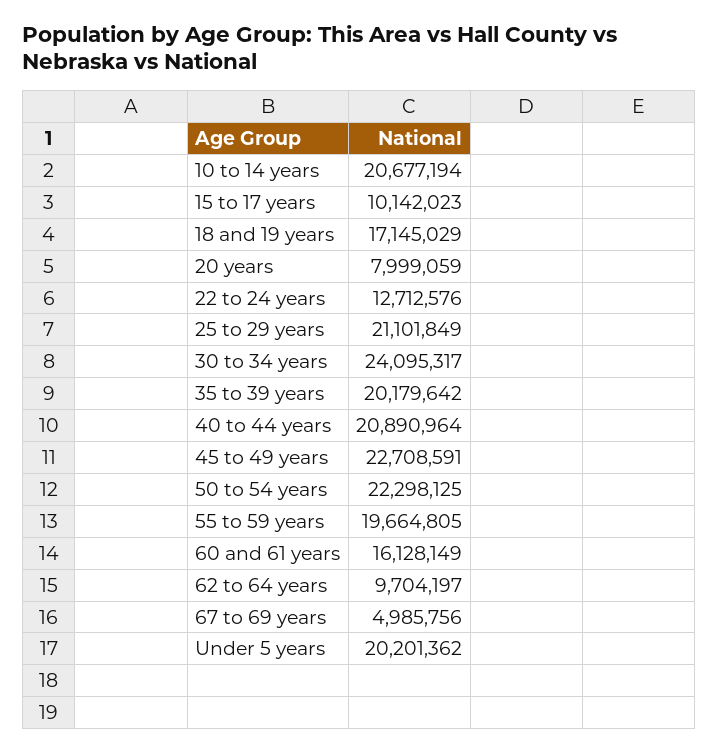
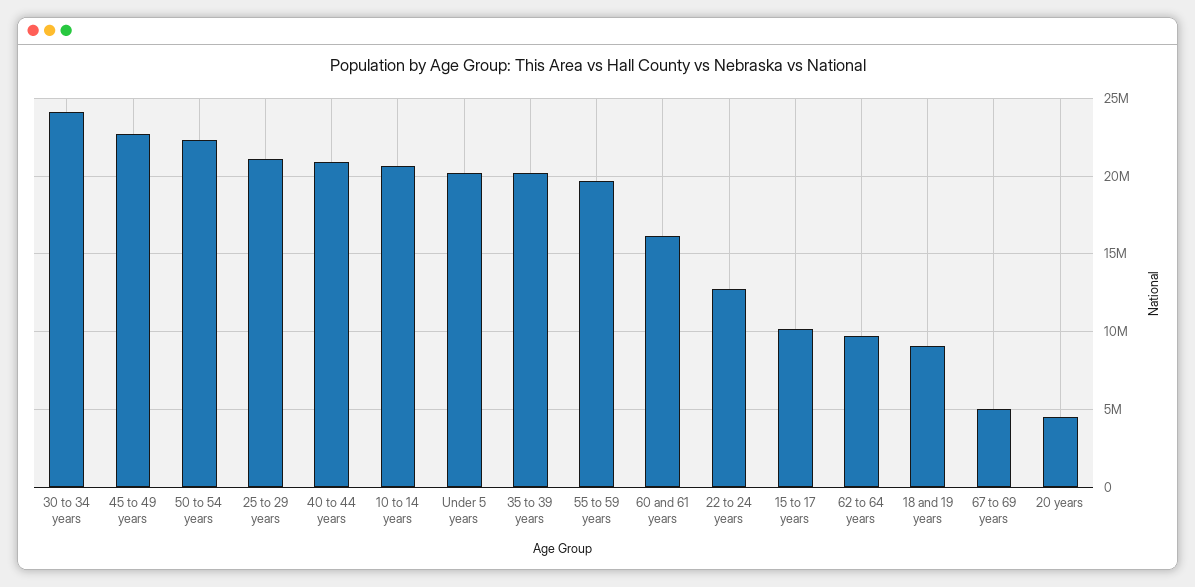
  {
    "10 to 14 years": 20677194,
    "15 to 17 years": 10142023,
-   "18 and 19 years": 17145029,
+   "18 and 19 years": 9000000,
-   "20 years": 7999059,
+   "20 years": 4500000,
    "22 to 24 years": 12712576,
    "25 to 29 years": 21101849,
    "30 to 34 years": 24095317,
    "35 to 39 years": 20179642,
    "40 to 44 years": 20890964,
    "45 to 49 years": 22708591,
    "50 to 54 years": 22298125,
    "55 to 59 years": 19664805,
    "60 and 61 years": 16128149,
    "62 to 64 years": 9704197,
    "67 to 69 years": 4985756,
    "Under 5 years": 20201362
  }

